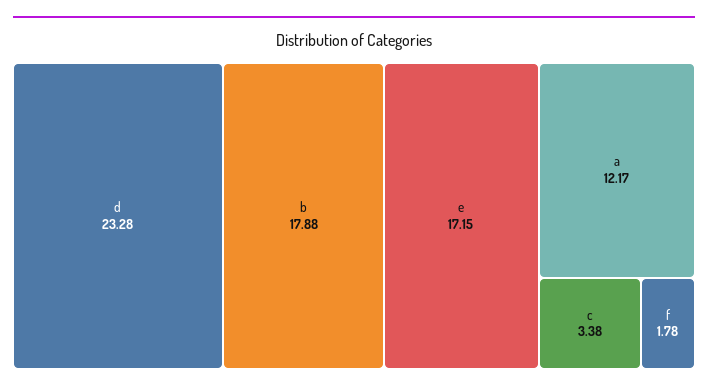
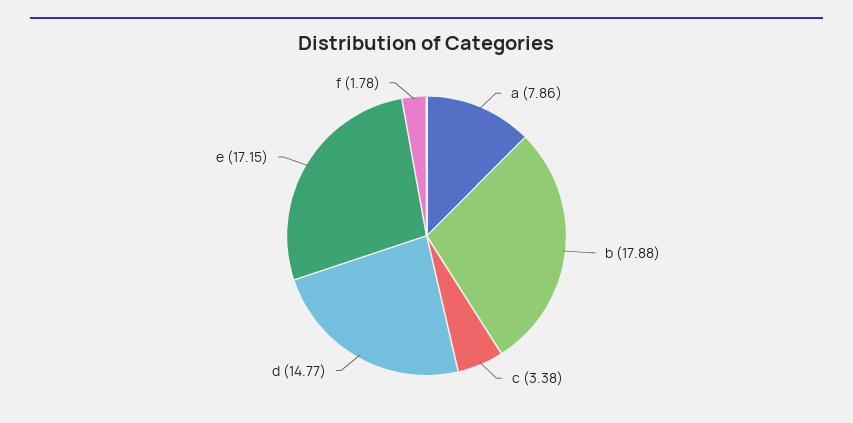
  {
-   "d": 23.28,
+   "d": 14.77,
    "b": 17.88,
    "e": 17.15,
-   "a": 12.17,
+   "a": 7.86,
    "c": 3.38,
    "f": 1.78
  }

